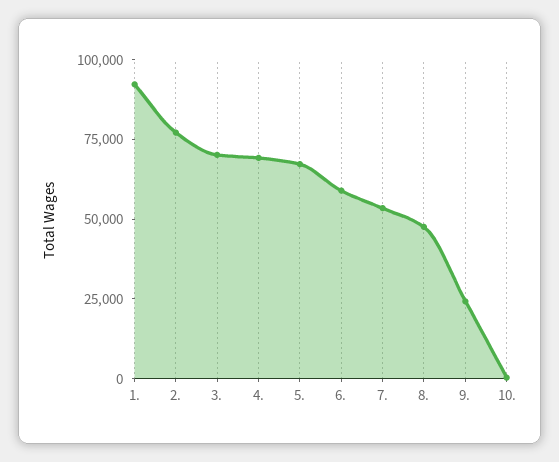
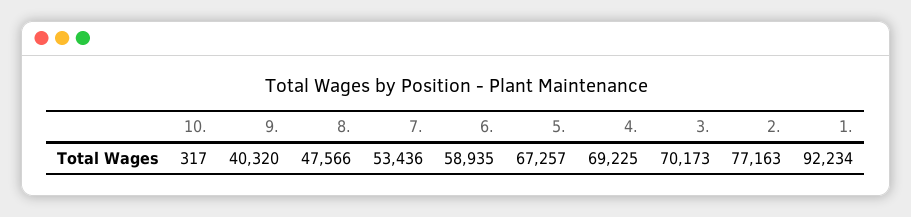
  {
    "1.": 92234,
    "2.": 77163,
    "3.": 70173,
    "4.": 69225,
    "5.": 67257,
    "6.": 58935,
    "7.": 53436,
    "8.": 47566,
-   "9.": 25000,
+   "9.": 40320,
    "10.": 317
  }

